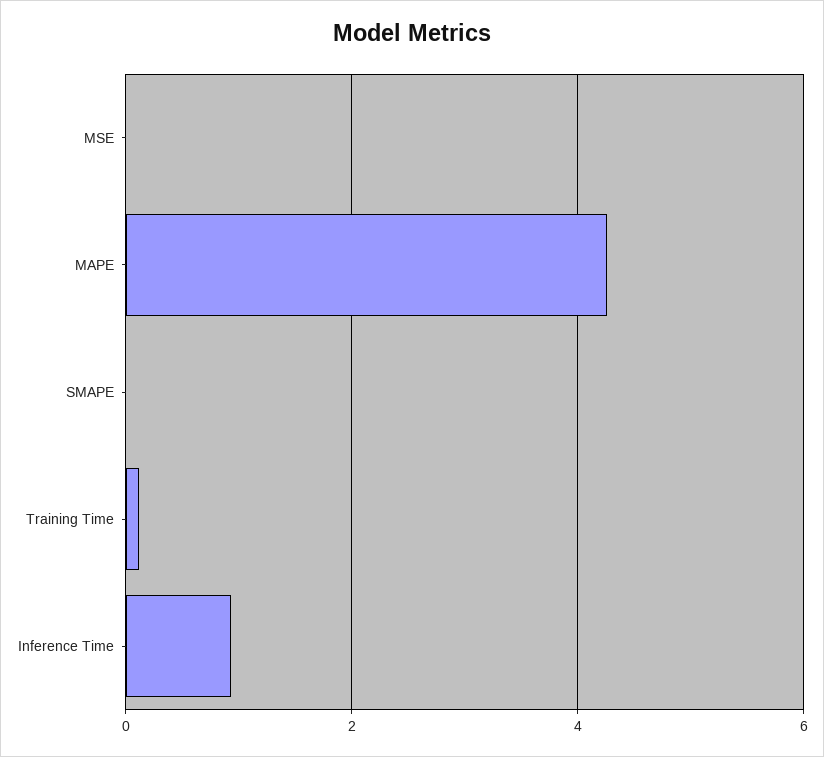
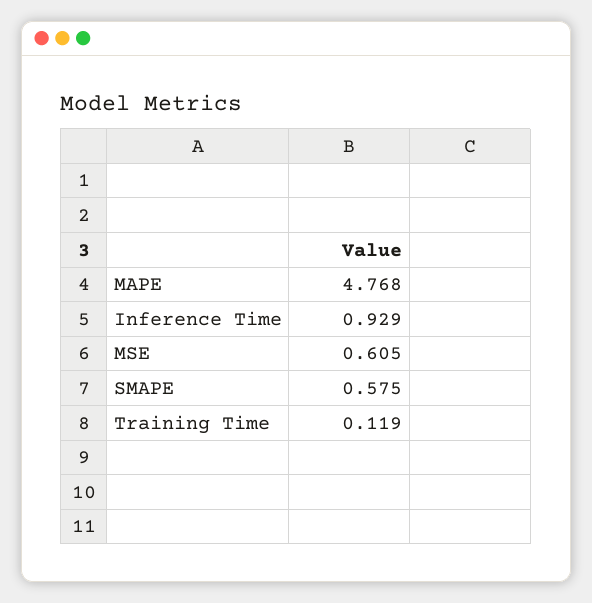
  {
-   "MSE": 0,
+   "MSE": 0.605,
-   "MAPE": 4.2,
+   "MAPE": 4.768,
-   "SMAPE": 0,
+   "SMAPE": 0.575,
    "Training Time": 0.119,
    "Inference Time": 0.929
  }

